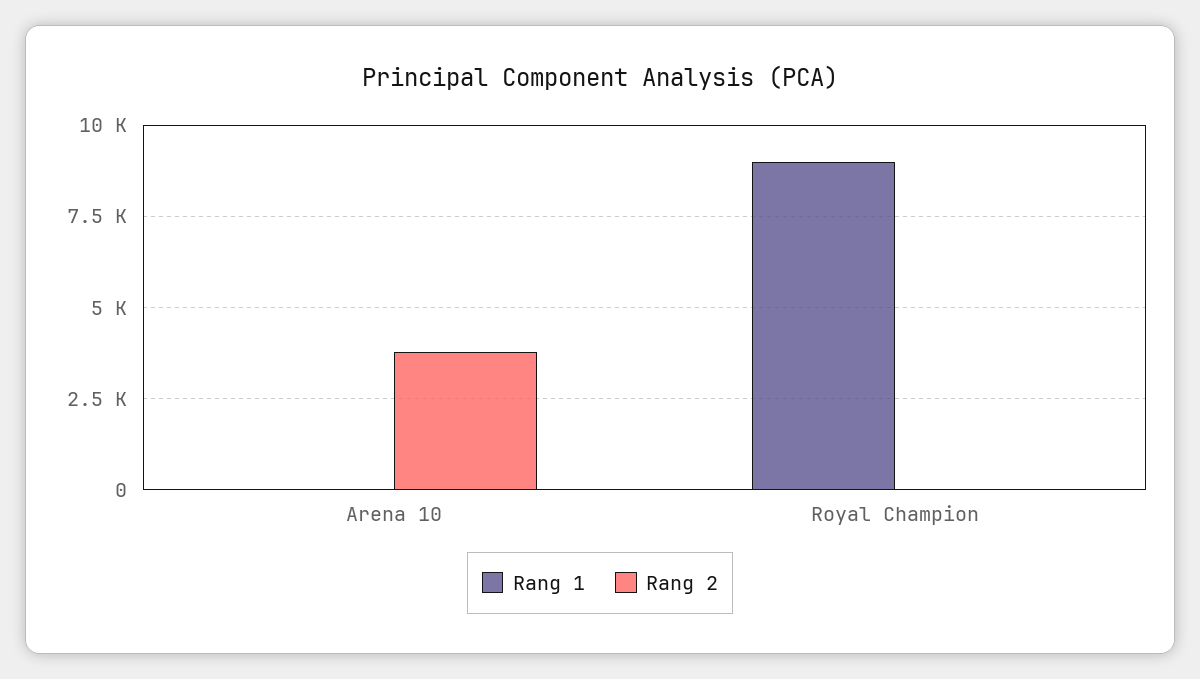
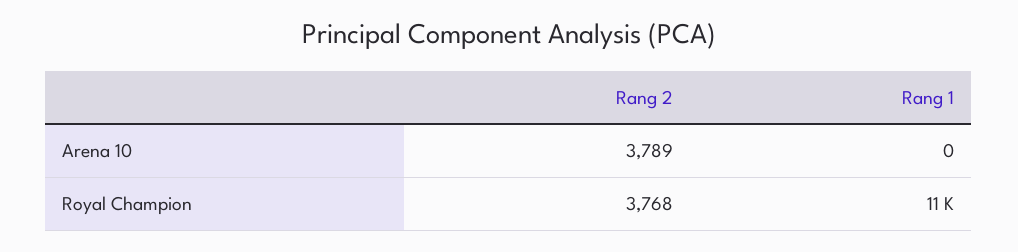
  {
    "Rang 1": {
      "Arena 10": 0,
-     "Royal Champion": 9000
+     "Royal Champion": 11000
    },
    "Rang 2": {
      "Arena 10": 3789,
-     "Royal Champion": 0
+     "Royal Champion": 3768
    }
  }

